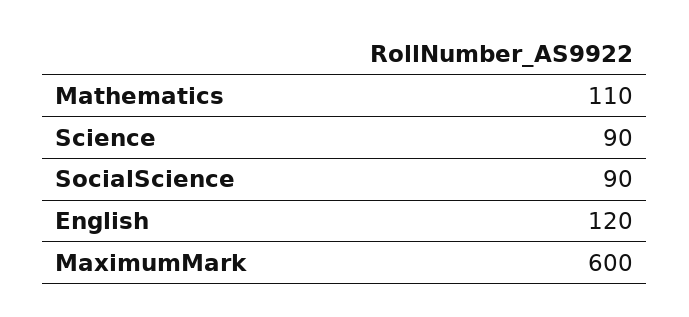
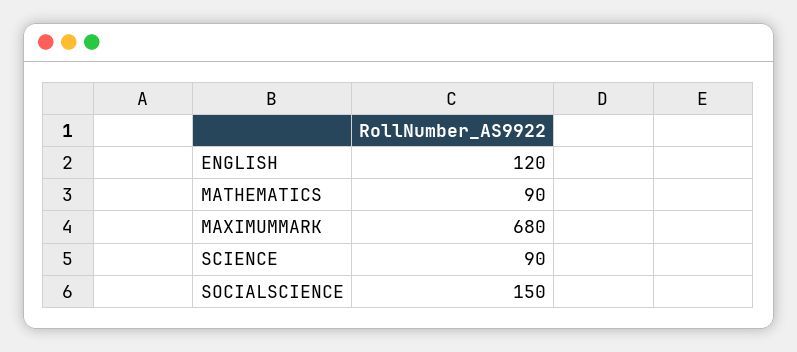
  {
-   "Mathematics": 110,
+   "Mathematics": 90,
    "Science": 90,
-   "SocialScience": 90,
+   "SocialScience": 150,
    "English": 120,
-   "MaximumMark": 600
+   "MaximumMark": 680
  }

